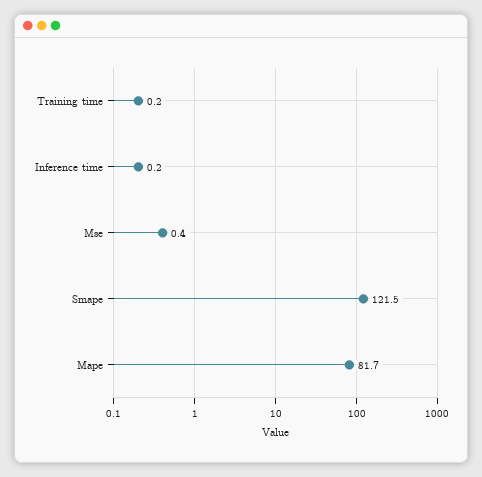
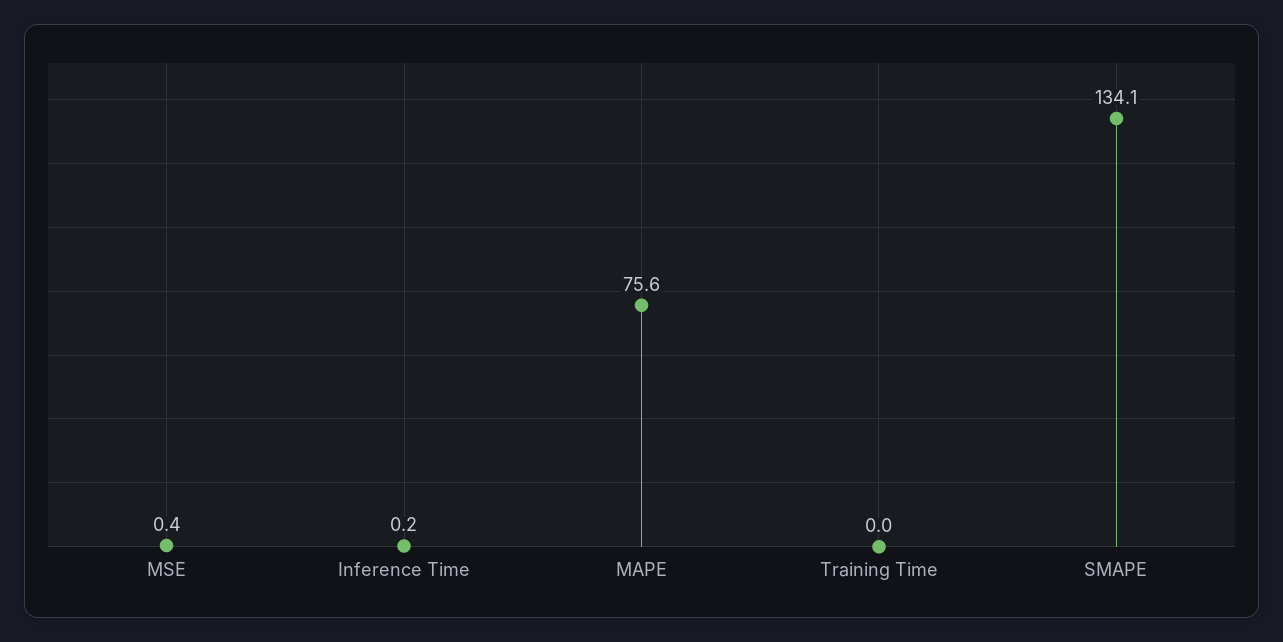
  {
-   "Training time": 0.2,
+   "Training time": 0,
    "Inference time": 0.2,
    "Mse": 0.4,
-   "Smape": 121.5,
+   "Smape": 134.1,
-   "Mape": 81.7
+   "Mape": 75.6
  }

